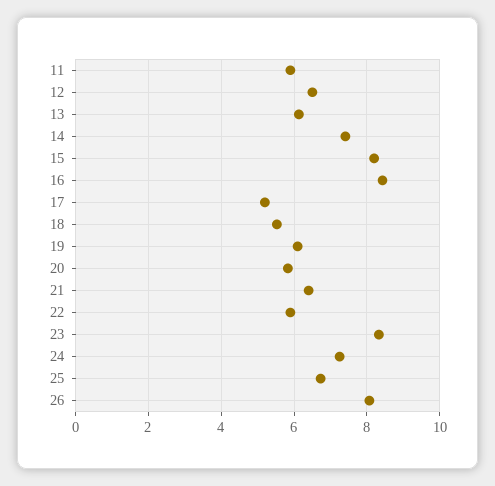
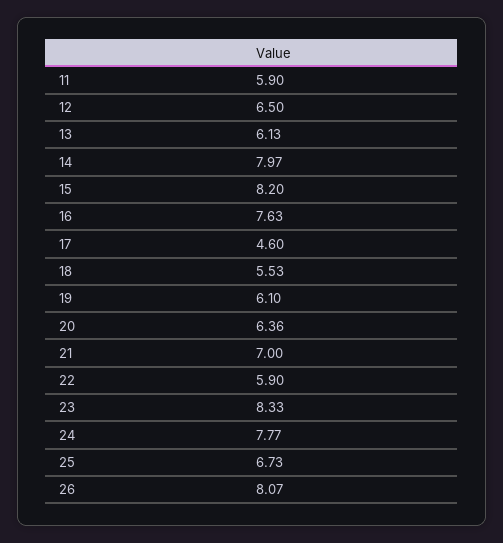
  {
    "11": 5.9,
    "12": 6.5,
    "13": 6.13,
-   "14": 7.4,
+   "14": 7.97,
    "15": 8.2,
-   "16": 8.4,
+   "16": 7.63,
-   "17": 5.2,
+   "17": 4.6,
    "18": 5.53,
    "19": 6.1,
-   "20": 5.8,
+   "20": 6.36,
-   "21": 6.4,
+   "21": 7,
    "22": 5.9,
    "23": 8.33,
-   "24": 7.2,
+   "24": 7.77,
    "25": 6.73,
    "26": 8.07
  }

